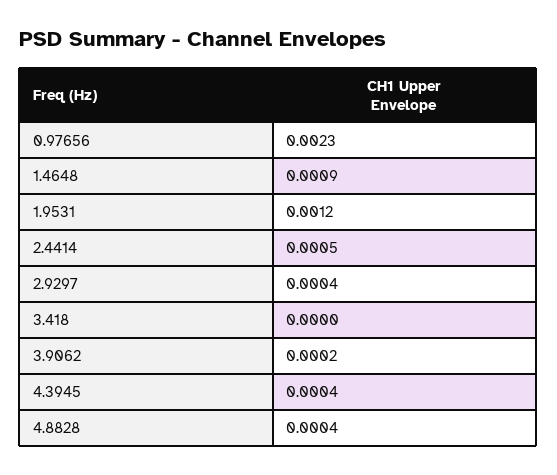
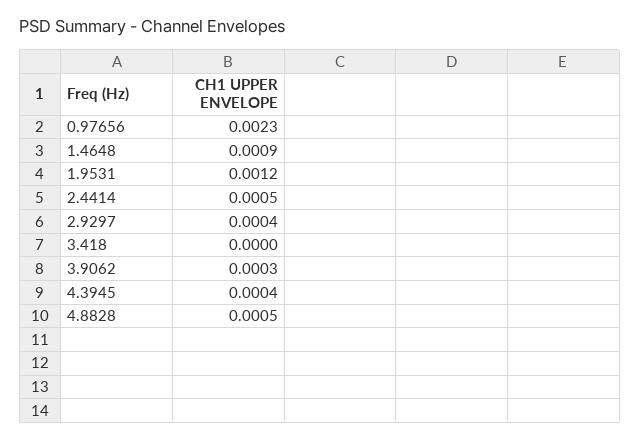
  {
    "0.97656": 0.0023,
    "1.4648": 0.0009,
    "1.9531": 0.0012,
    "2.4414": 0.0005,
    "2.9297": 0.0004,
    "3.418": 0,
-   "3.9062": 0.0002,
+   "3.9062": 0.0003,
    "4.3945": 0.0004,
-   "4.8828": 0.0004
+   "4.8828": 0.0005
  }

